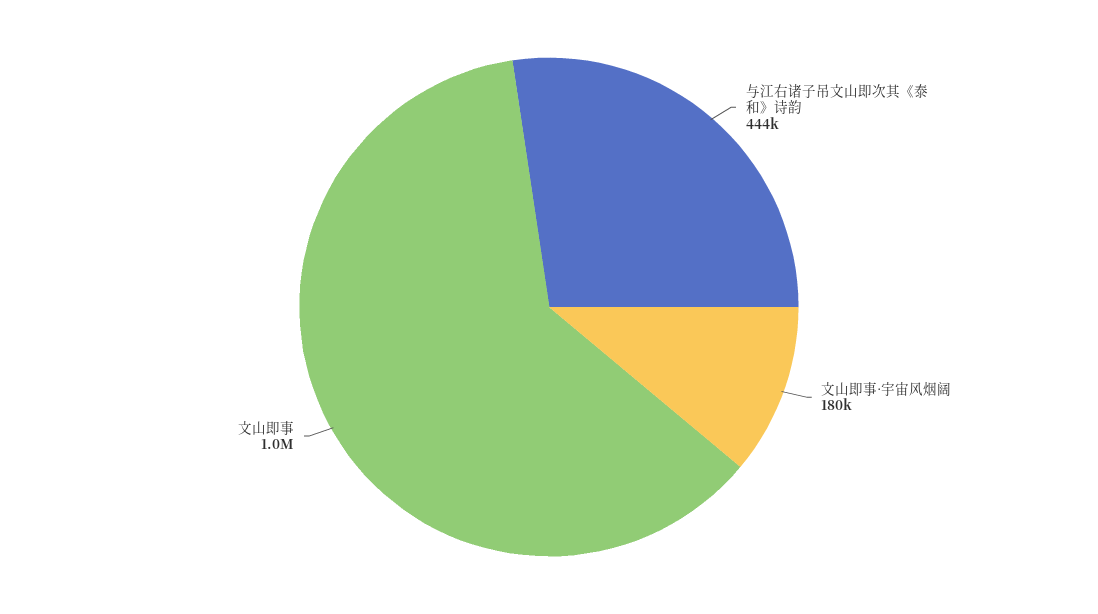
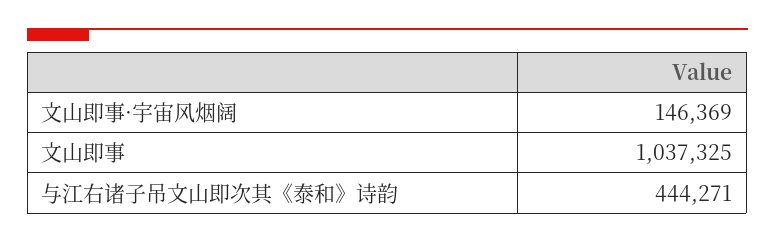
  {
    "与江右诸子吊文山即次其《泰和》诗韵": 444271,
-   "文山即事·宇宙风烟阔": 180000,
+   "文山即事·宇宙风烟阔": 146369,
    "文山即事": 1037325
  }

